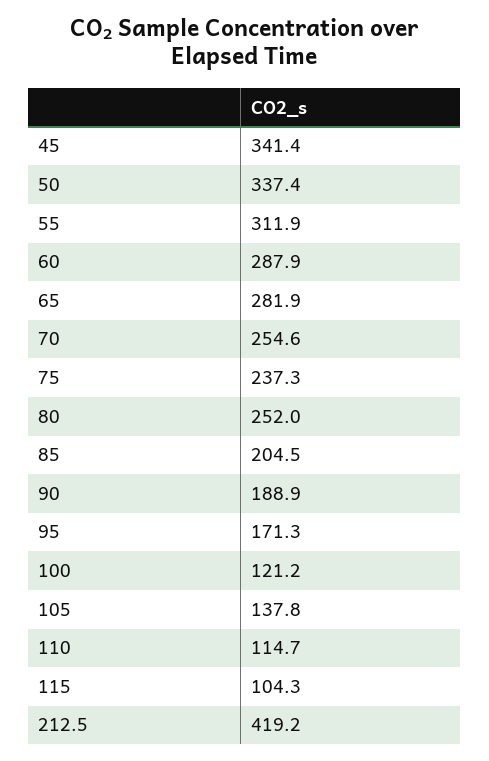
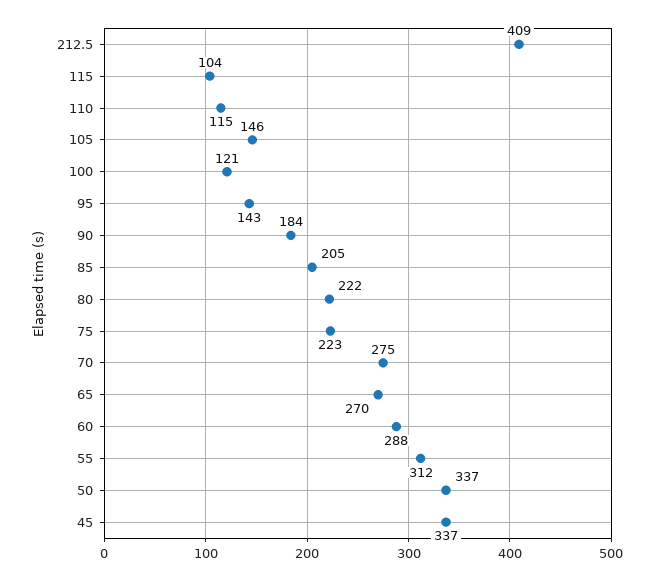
  {
-   "45": 341.4,
+   "45": 337,
    "50": 337.4,
    "55": 311.9,
    "60": 287.9,
-   "65": 281.9,
+   "65": 270,
-   "70": 254.6,
+   "70": 275,
-   "75": 237.3,
+   "75": 223,
-   "80": 252,
+   "80": 222,
    "85": 204.5,
-   "90": 188.9,
+   "90": 184,
-   "95": 171.3,
+   "95": 143,
    "100": 121.2,
-   "105": 137.8,
+   "105": 146,
    "110": 114.7,
    "115": 104.3,
-   "212.5": 419.2
+   "212.5": 409
  }

